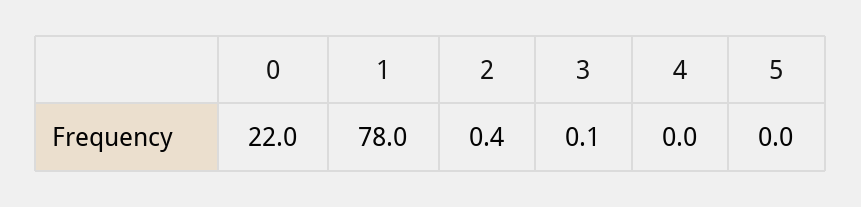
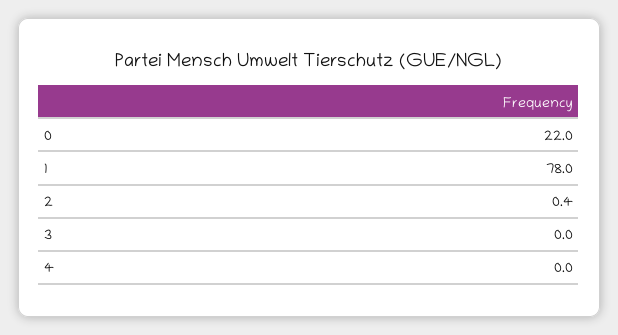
  {
    "0": 22,
    "1": 78,
    "2": 0.4,
-   "3": 0.1,
+   "3": 0,
-   "4": 0,
+   "4": 0
-   "5": 0
  }

